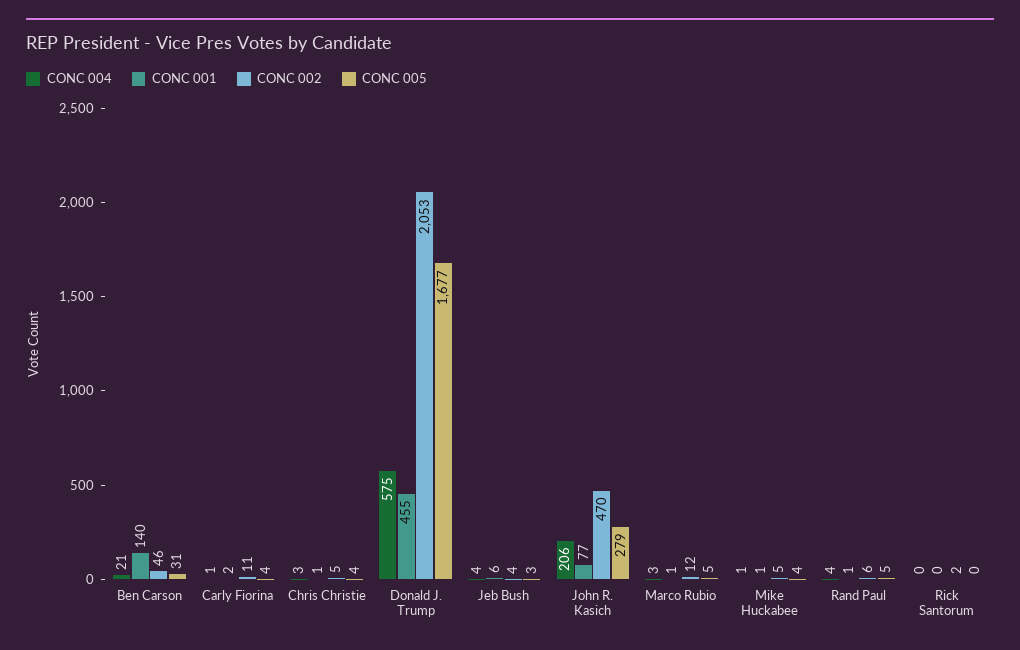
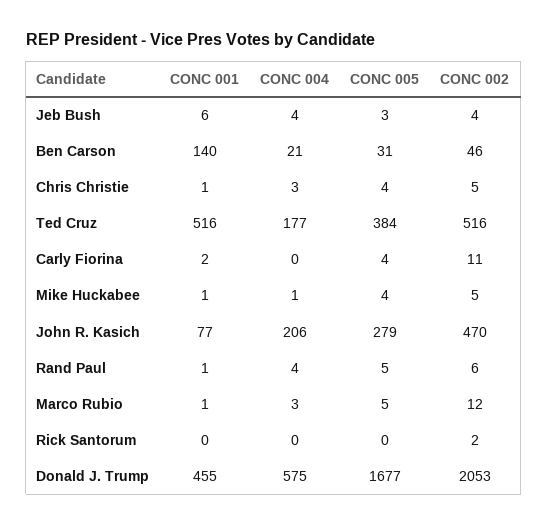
  {
    "CONC 004": {
      "Ben Carson": 21,
-     "Carly Fiorina": 1,
+     "Carly Fiorina": 0,
      "Chris Christie": 3,
      "Donald J. Trump": 575,
      "Jeb Bush": 4,
      "John R. Kasich": 206,
      "Marco Rubio": 3,
      "Mike Huckabee": 1,
      "Rand Paul": 4,
-     "Rick Santorum": 0
+     "Rick Santorum": 0,
+     "Ted Cruz": 177
    },
    "CONC 001": {
      "Ben Carson": 140,
      "Carly Fiorina": 2,
      "Chris Christie": 1,
      "Donald J. Trump": 455,
      "Jeb Bush": 6,
      "John R. Kasich": 77,
      "Marco Rubio": 1,
      "Mike Huckabee": 1,
      "Rand Paul": 1,
-     "Rick Santorum": 0
+     "Rick Santorum": 0,
+     "Ted Cruz": 516
    },
    "CONC 002": {
      "Ben Carson": 46,
      "Carly Fiorina": 11,
      "Chris Christie": 5,
      "Donald J. Trump": 2053,
      "Jeb Bush": 4,
      "John R. Kasich": 470,
      "Marco Rubio": 12,
      "Mike Huckabee": 5,
      "Rand Paul": 6,
-     "Rick Santorum": 2
+     "Rick Santorum": 2,
+     "Ted Cruz": 516
    },
    "CONC 005": {
      "Ben Carson": 31,
      "Carly Fiorina": 4,
      "Chris Christie": 4,
      "Donald J. Trump": 1677,
      "Jeb Bush": 3,
      "John R. Kasich": 279,
      "Marco Rubio": 5,
      "Mike Huckabee": 4,
      "Rand Paul": 5,
-     "Rick Santorum": 0
+     "Rick Santorum": 0,
+     "Ted Cruz": 384
    }
  }

